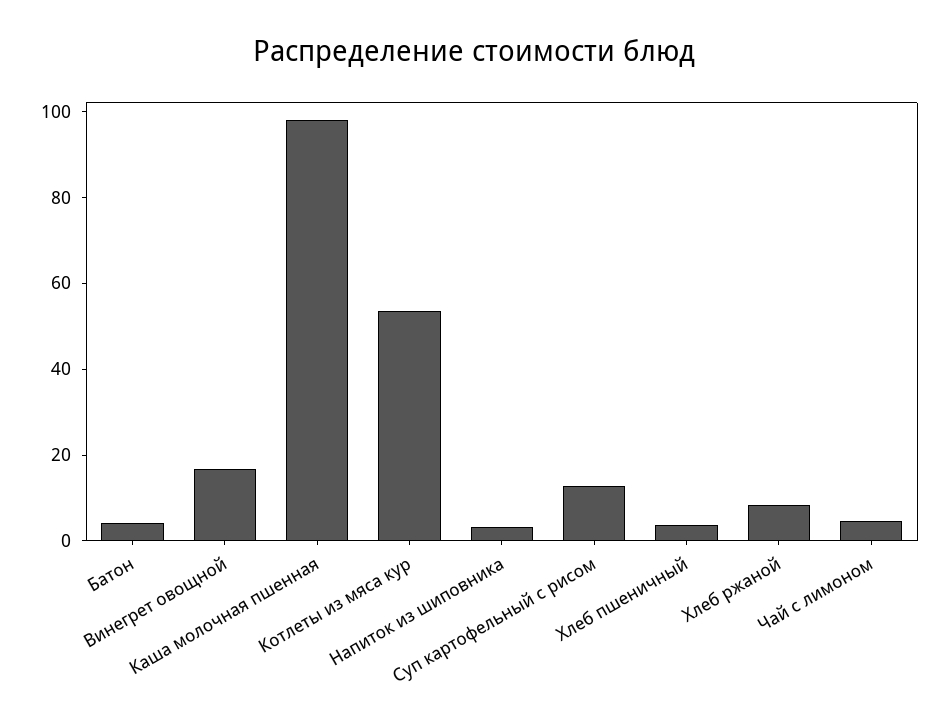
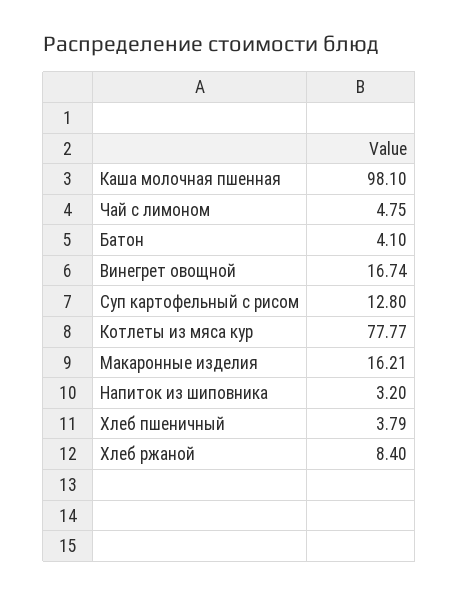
  {
    "Батон": 4.1,
    "Винегрет овощной": 16.74,
    "Каша молочная пшенная": 98.1,
-   "Котлеты из мяса кур": 55,
+   "Котлеты из мяса кур": 77.77,
    "Напиток из шиповника": 3.2,
    "Суп картофельный с рисом": 12.8,
    "Хлеб пшеничный": 3.79,
    "Хлеб ржаной": 8.4,
-   "Чай с лимоном": 4.75
+   "Чай с лимоном": 4.75,
+   "Макаронные изделия": 16.21
  }

